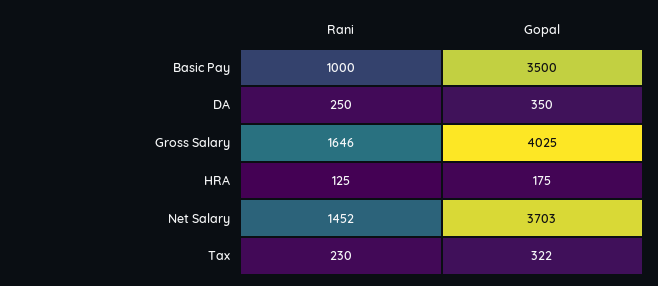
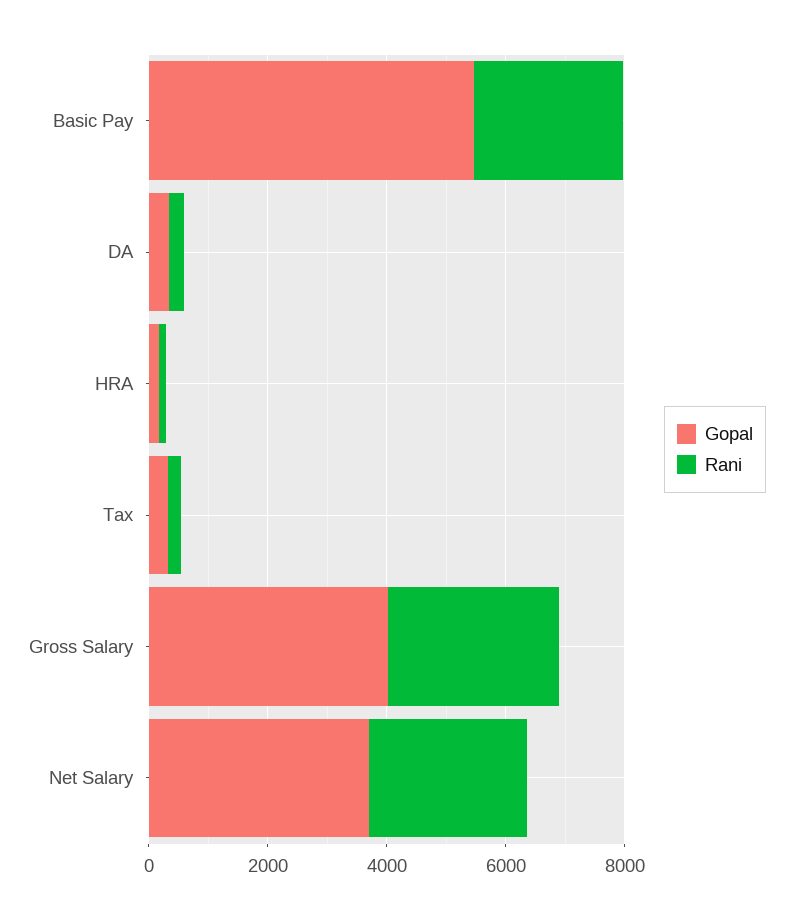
  {
    "Rani": {
-     "Basic Pay": 1000,
+     "Basic Pay": 2500,
      "DA": 250,
-     "Gross Salary": 1646,
+     "Gross Salary": 3000,
      "HRA": 125,
-     "Net Salary": 1452,
+     "Net Salary": 2500,
      "Tax": 230
    },
    "Gopal": {
-     "Basic Pay": 3500,
+     "Basic Pay": 5500,
      "DA": 350,
      "Gross Salary": 4025,
      "HRA": 175,
      "Net Salary": 3703,
      "Tax": 322
    }
  }

